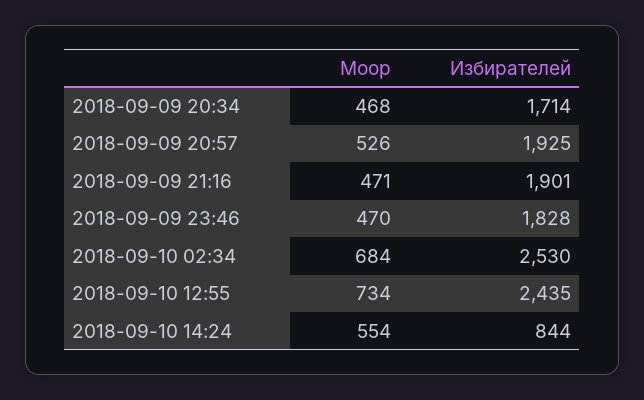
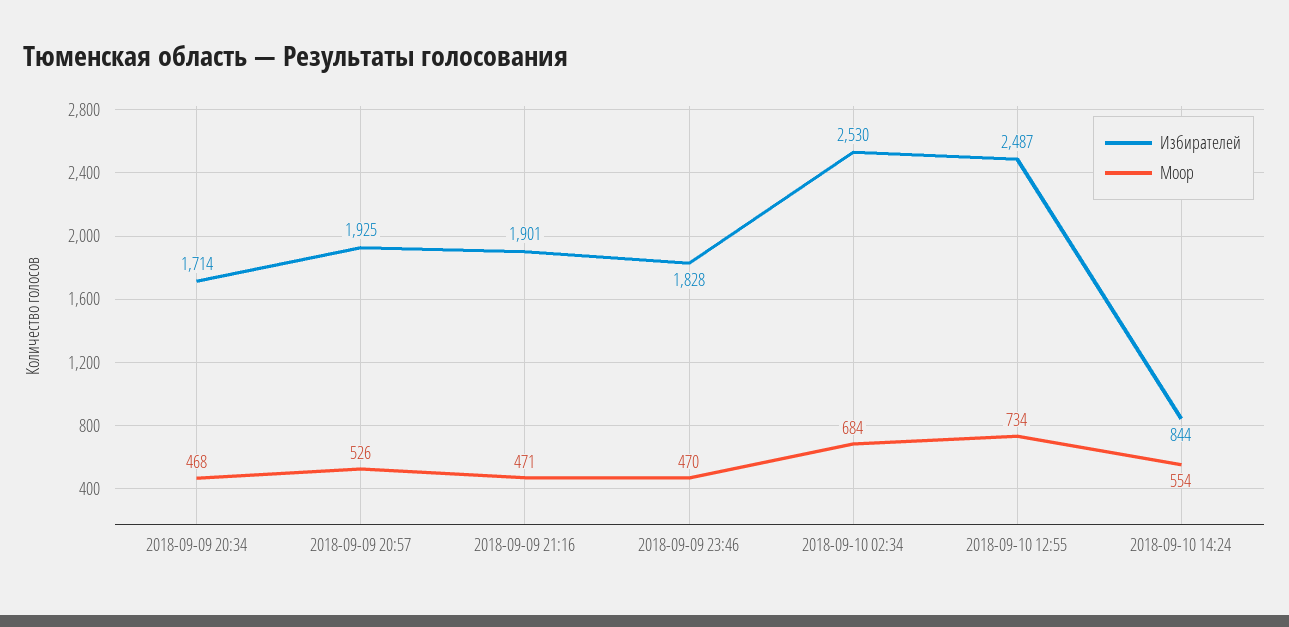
  {
    "Моор": {
      "2018-09-09 20:34": 468,
      "2018-09-09 20:57": 526,
      "2018-09-09 21:16": 471,
      "2018-09-09 23:46": 470,
      "2018-09-10 02:34": 684,
      "2018-09-10 12:55": 734,
      "2018-09-10 14:24": 554
    },
    "Избирателей": {
      "2018-09-09 20:34": 1714,
      "2018-09-09 20:57": 1925,
      "2018-09-09 21:16": 1901,
      "2018-09-09 23:46": 1828,
      "2018-09-10 02:34": 2530,
-     "2018-09-10 12:55": 2435,
+     "2018-09-10 12:55": 2487,
      "2018-09-10 14:24": 844
    }
  }

